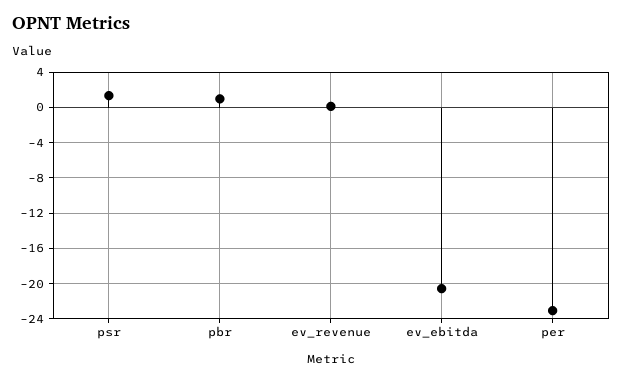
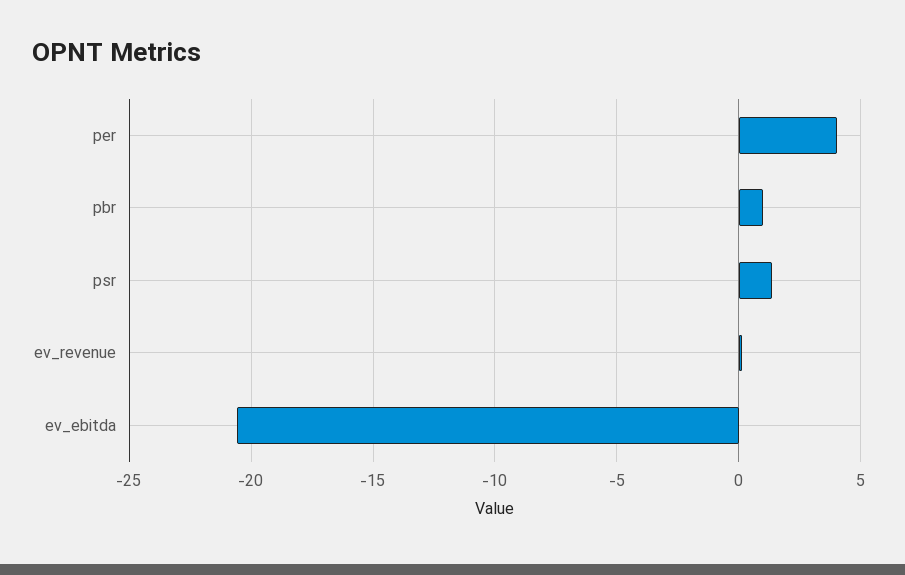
  {
    "psr": 1.5,
    "pbr": 1,
    "ev_revenue": 0,
    "ev_ebitda": -20.5,
-   "per": -23
+   "per": 4
  }

